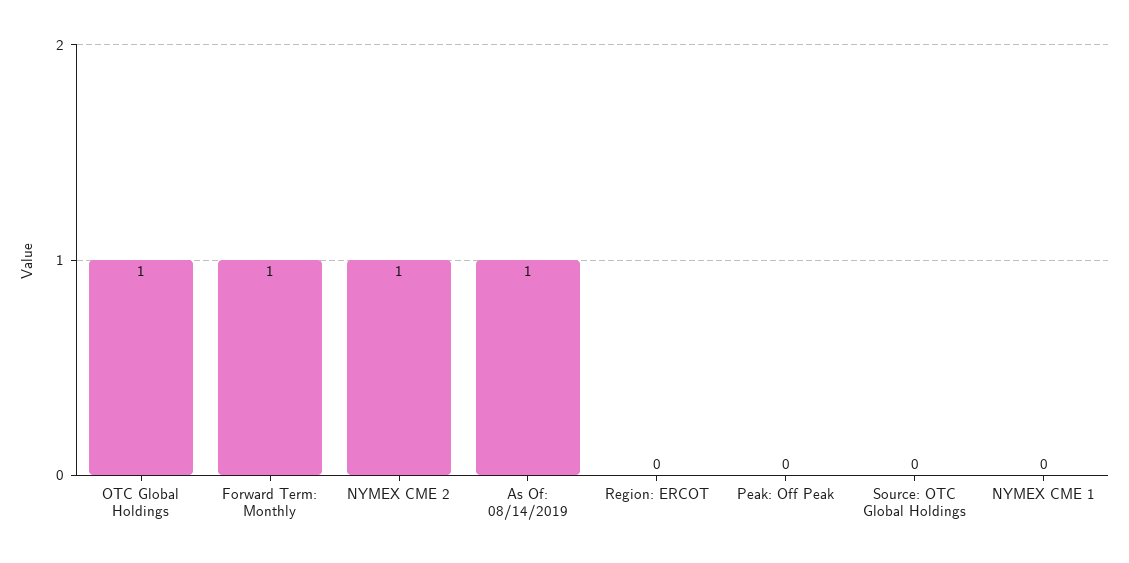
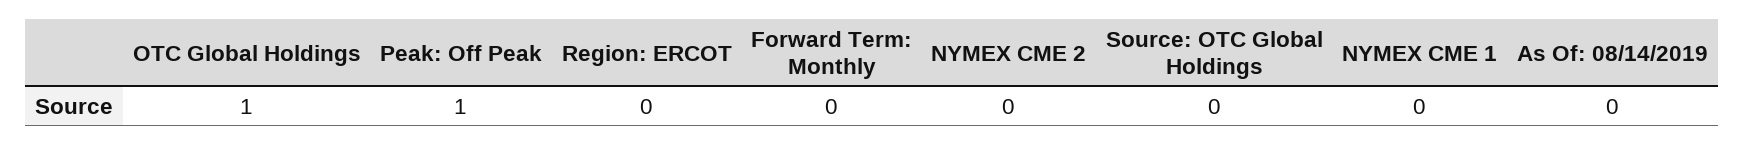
  {
    "OTC Global Holdings": 1,
-   "Forward Term: Monthly": 1,
+   "Forward Term: Monthly": 0,
-   "NYMEX CME 2": 1,
+   "NYMEX CME 2": 0,
-   "As Of: 08/14/2019": 1,
+   "As Of: 08/14/2019": 0,
    "Region: ERCOT": 0,
-   "Peak: Off Peak": 0,
+   "Peak: Off Peak": 1,
    "Source: OTC Global Holdings": 0,
    "NYMEX CME 1": 0
  }

